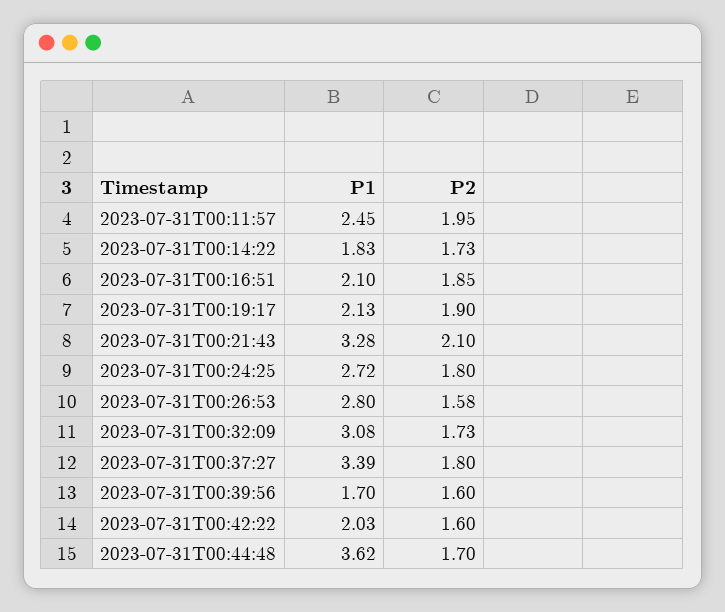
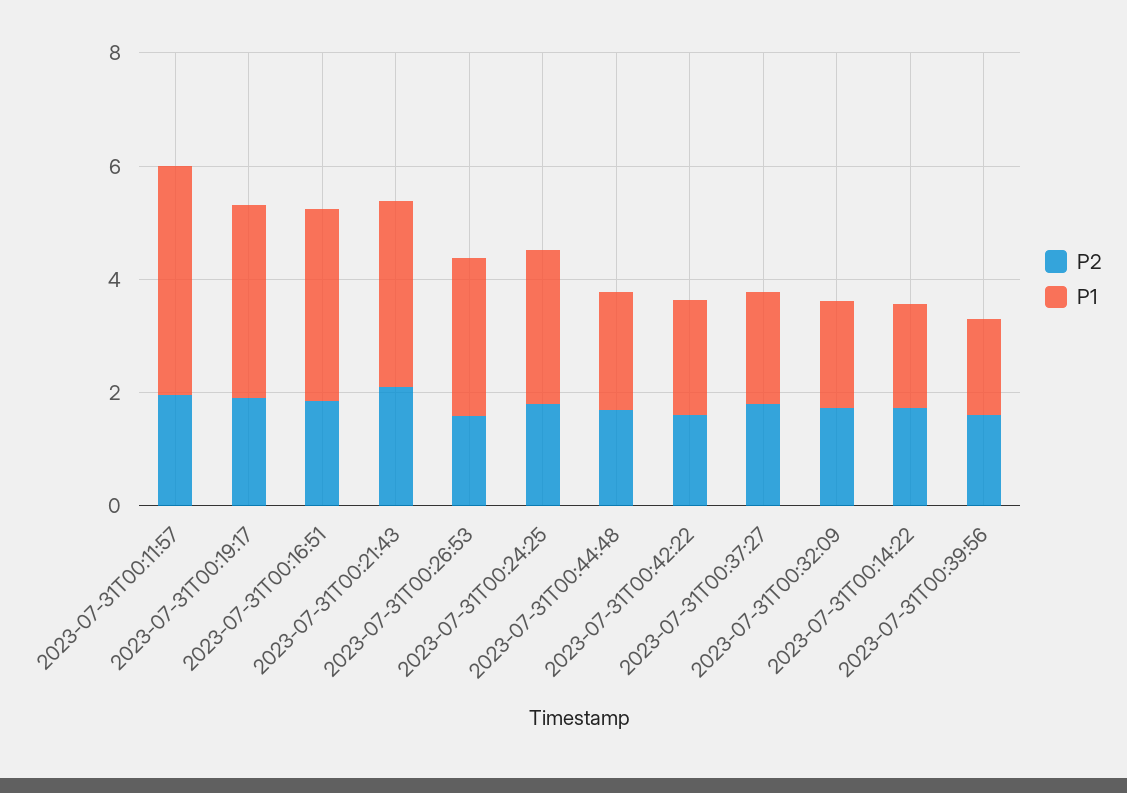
  {
    "P1": {
-     "2023-07-31T00:11:57": 2.45,
+     "2023-07-31T00:11:57": 4,
      "2023-07-31T00:14:22": 1.83,
-     "2023-07-31T00:16:51": 2.1,
+     "2023-07-31T00:16:51": 3.5,
-     "2023-07-31T00:19:17": 2.13,
+     "2023-07-31T00:19:17": 3.5,
      "2023-07-31T00:21:43": 3.28,
      "2023-07-31T00:24:25": 2.72,
      "2023-07-31T00:26:53": 2.8,
-     "2023-07-31T00:32:09": 3.08,
+     "2023-07-31T00:32:09": 2,
-     "2023-07-31T00:37:27": 3.39,
+     "2023-07-31T00:37:27": 2,
      "2023-07-31T00:39:56": 1.7,
      "2023-07-31T00:42:22": 2.03,
-     "2023-07-31T00:44:48": 3.62
+     "2023-07-31T00:44:48": 2
    },
    "P2": {
      "2023-07-31T00:11:57": 1.95,
      "2023-07-31T00:14:22": 1.73,
      "2023-07-31T00:16:51": 1.85,
      "2023-07-31T00:19:17": 1.9,
      "2023-07-31T00:21:43": 2.1,
      "2023-07-31T00:24:25": 1.8,
      "2023-07-31T00:26:53": 1.58,
      "2023-07-31T00:32:09": 1.73,
      "2023-07-31T00:37:27": 1.8,
      "2023-07-31T00:39:56": 1.6,
      "2023-07-31T00:42:22": 1.6,
      "2023-07-31T00:44:48": 1.7
    }
  }

